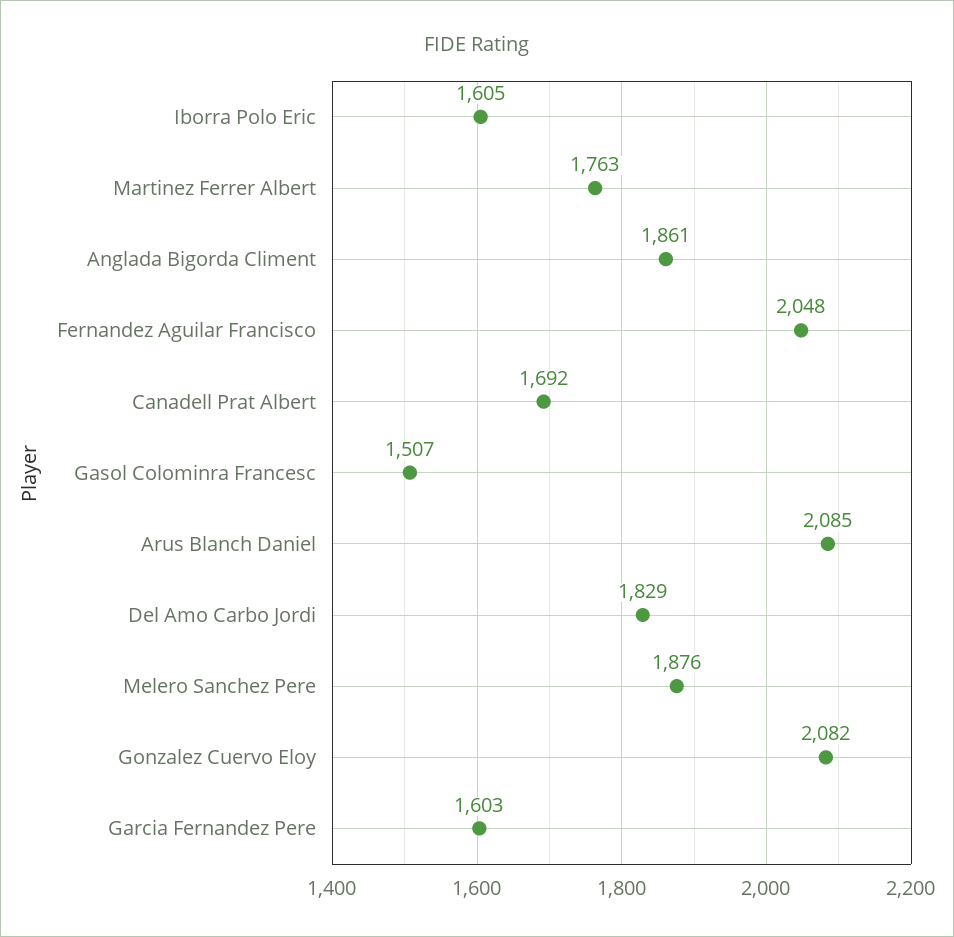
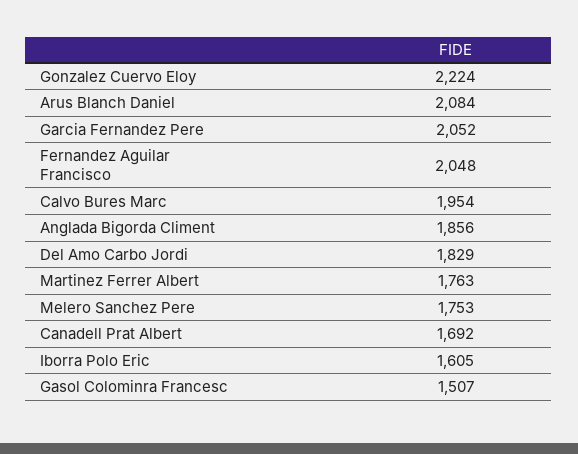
  {
    "Iborra Polo Eric": 1605,
    "Martinez Ferrer Albert": 1763,
-   "Anglada Bigorda Climent": 1861,
+   "Anglada Bigorda Climent": 1856,
    "Fernandez Aguilar Francisco": 2048,
    "Canadell Prat Albert": 1692,
    "Gasol Colominra Francesc": 1507,
-   "Arus Blanch Daniel": 2085,
+   "Arus Blanch Daniel": 2084,
    "Del Amo Carbo Jordi": 1829,
-   "Melero Sanchez Pere": 1876,
+   "Melero Sanchez Pere": 1753,
-   "Gonzalez Cuervo Eloy": 2082,
+   "Gonzalez Cuervo Eloy": 2224,
-   "Garcia Fernandez Pere": 1603
+   "Garcia Fernandez Pere": 2052,
+   "Calvo Bures Marc": 1954
  }

